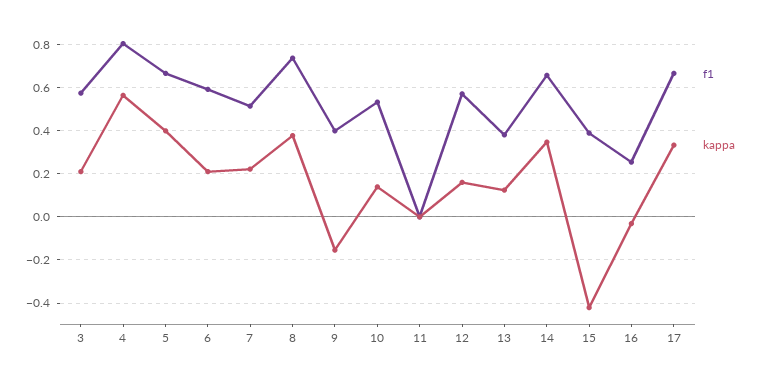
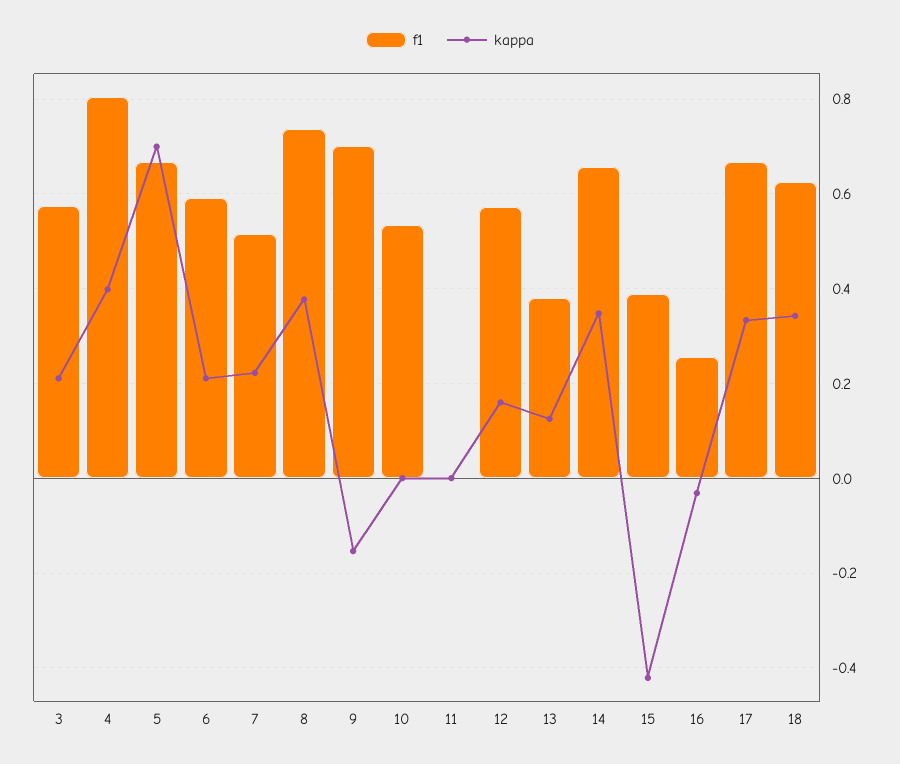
  {
    "f1": {
      "3": 0.58,
      "4": 0.8,
      "5": 0.66,
      "6": 0.6,
      "7": 0.52,
      "8": 0.74,
-     "9": 0.4,
+     "9": 0.7,
      "10": 0.54,
      "11": 0,
      "12": 0.58,
      "13": 0.38,
      "14": 0.66,
      "15": 0.38,
      "16": 0.26,
-     "17": 0.66
+     "17": 0.66,
+     "18": 0.62
    },
    "kappa": {
      "3": 0.22,
-     "4": 0.55,
+     "4": 0.4,
-     "5": 0.4,
+     "5": 0.7,
      "6": 0.22,
      "7": 0.22,
      "8": 0.38,
      "9": -0.16,
-     "10": 0.15,
+     "10": 0,
      "11": 0,
      "12": 0.16,
      "13": 0.12,
      "14": 0.34,
      "15": -0.42,
      "16": -0.04,
-     "17": 0.34
+     "17": 0.34,
+     "18": 0.34
    }
  }

